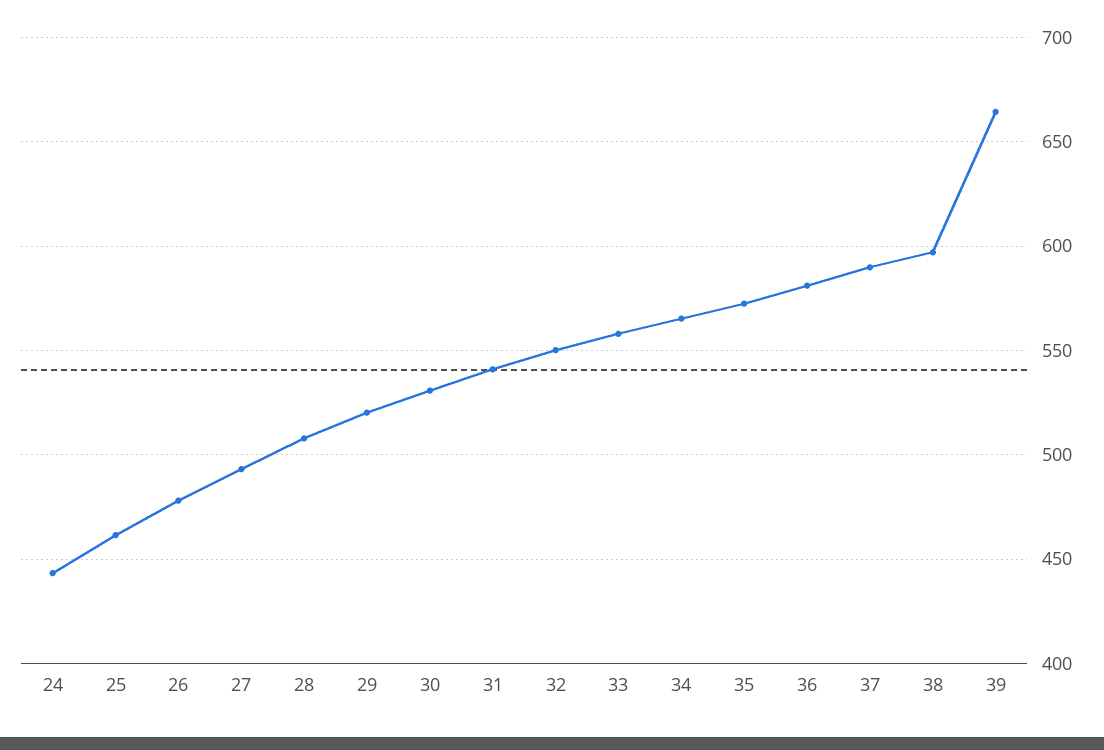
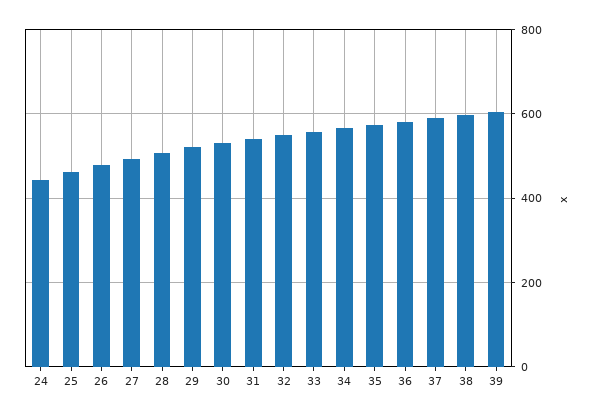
  {
    "24": 445,
    "25": 460,
    "26": 480,
    "27": 495,
    "28": 510,
    "29": 520,
    "30": 530,
    "31": 540,
    "32": 550,
    "33": 560,
    "34": 565,
    "35": 570,
    "36": 580,
    "37": 590,
    "38": 595,
-   "39": 665
+   "39": 600
  }

